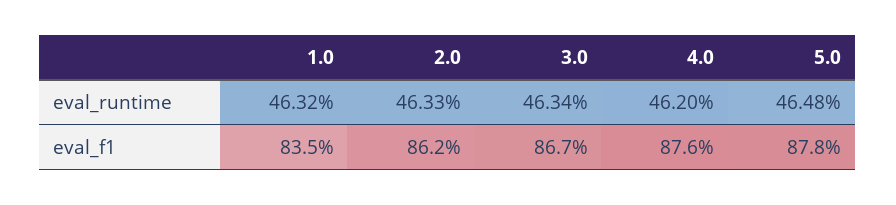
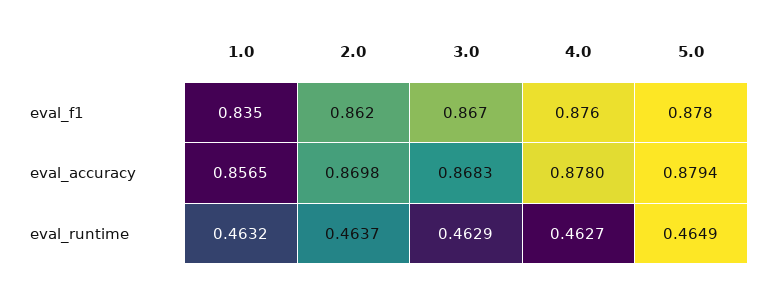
  {
    "1.0": {
      "eval_runtime": 0.4632,
-     "eval_f1": 0.835
+     "eval_f1": 0.835,
+     "eval_accuracy": 0.8565
    },
    "2.0": {
-     "eval_runtime": 0.4633,
+     "eval_runtime": 0.4637,
-     "eval_f1": 0.862
+     "eval_f1": 0.862,
+     "eval_accuracy": 0.8698
    },
    "3.0": {
-     "eval_runtime": 0.4634,
+     "eval_runtime": 0.4629,
-     "eval_f1": 0.867
+     "eval_f1": 0.867,
+     "eval_accuracy": 0.8683
    },
    "4.0": {
-     "eval_runtime": 0.462,
+     "eval_runtime": 0.4627,
-     "eval_f1": 0.876
+     "eval_f1": 0.876,
+     "eval_accuracy": 0.878
    },
    "5.0": {
-     "eval_runtime": 0.4648,
+     "eval_runtime": 0.4649,
-     "eval_f1": 0.878
+     "eval_f1": 0.878,
+     "eval_accuracy": 0.8794
    }
  }

